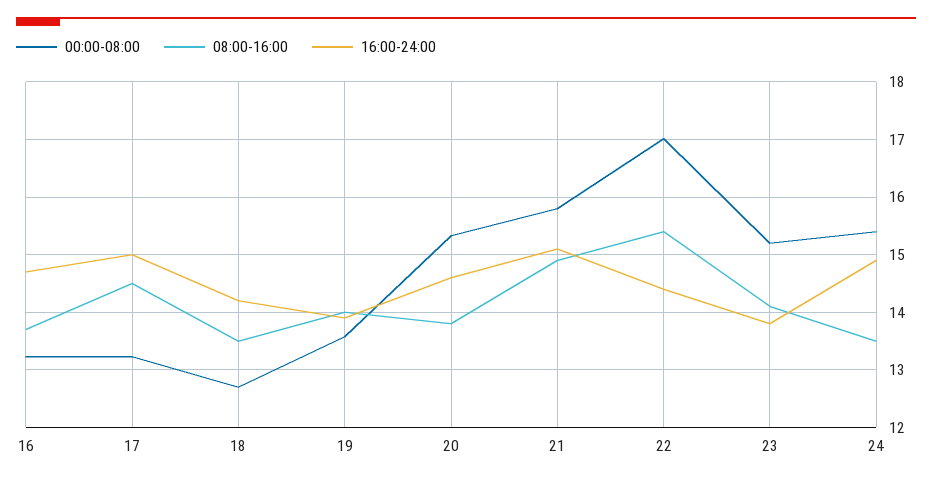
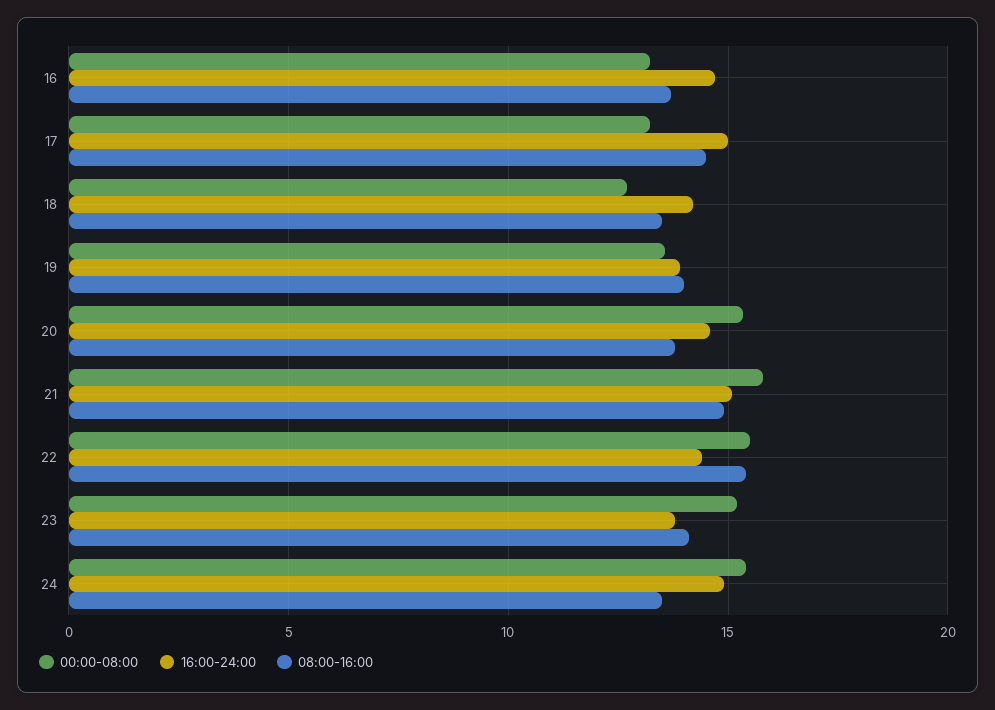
  {
    "00:00-08:00": {
      "16": 13.2,
      "17": 13.2,
      "18": 12.8,
      "19": 13.6,
      "20": 15.4,
      "21": 15.8,
-     "22": 17,
+     "22": 15.5,
      "23": 15.2,
      "24": 15.4
    },
    "08:00-16:00": {
      "16": 13.8,
      "17": 14.6,
      "18": 13.6,
      "19": 14,
      "20": 13.8,
      "21": 15,
      "22": 15.4,
      "23": 14.2,
      "24": 13.6
    },
    "16:00-24:00": {
      "16": 14.8,
      "17": 15,
      "18": 14.2,
      "19": 14,
      "20": 14.6,
      "21": 15.2,
      "22": 14.4,
      "23": 13.8,
      "24": 15
    }
  }

